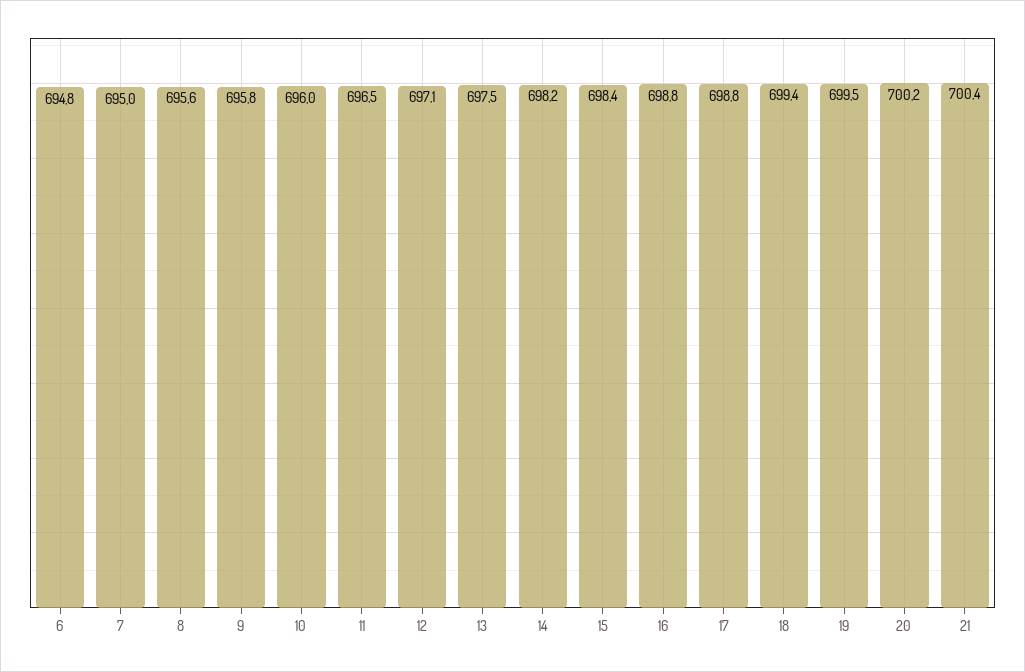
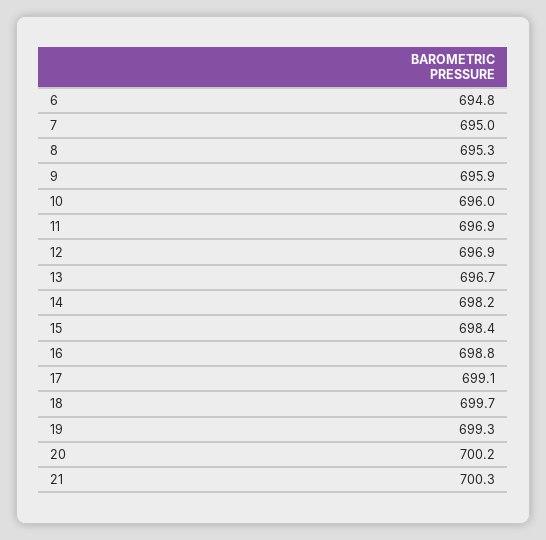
  {
    "6": 694.8,
    "7": 695,
-   "8": 695.6,
+   "8": 695.3,
-   "9": 695.8,
+   "9": 695.9,
    "10": 696,
-   "11": 696.5,
+   "11": 696.9,
-   "12": 697.1,
+   "12": 696.9,
-   "13": 697.5,
+   "13": 696.7,
    "14": 698.2,
    "15": 698.4,
    "16": 698.8,
-   "17": 698.8,
+   "17": 699.1,
-   "18": 699.4,
+   "18": 699.7,
-   "19": 699.5,
+   "19": 699.3,
    "20": 700.2,
-   "21": 700.4
+   "21": 700.3
  }

